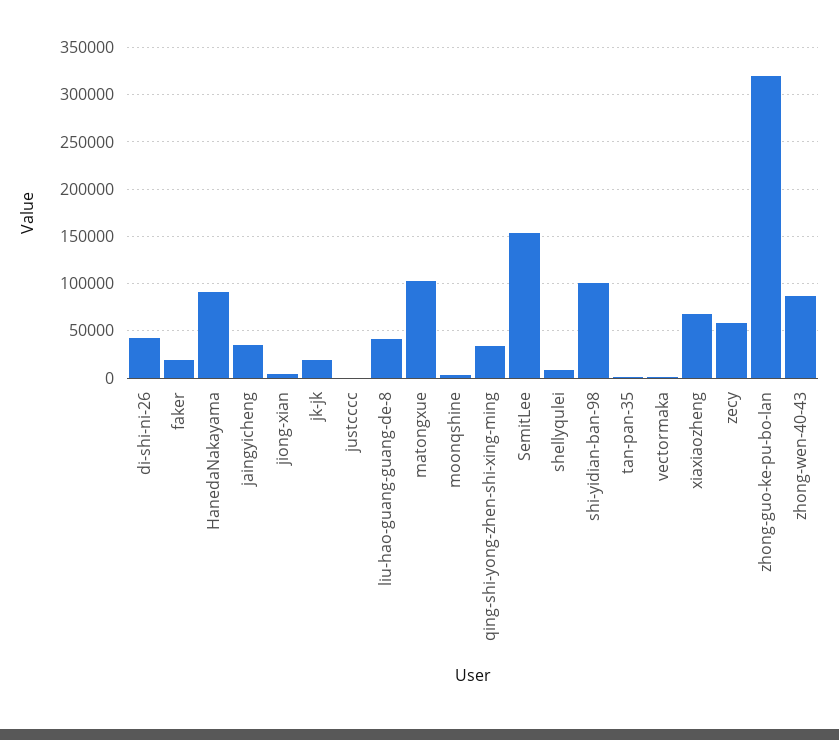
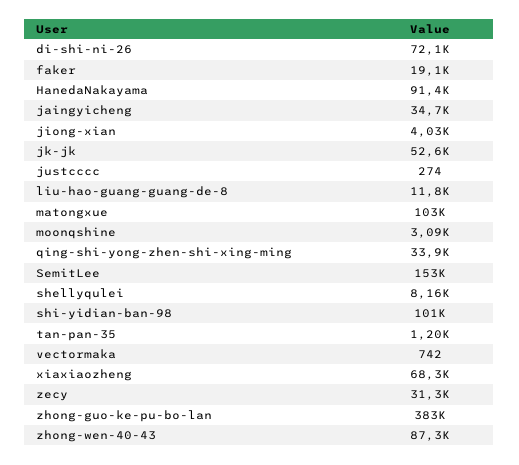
  {
-   "di-shi-ni-26": 40000,
+   "di-shi-ni-26": 72100,
    "faker": 19100,
    "HanedaNakayama": 91400,
    "jaingyicheng": 34700,
    "jiong-xian": 4030,
-   "jk-jk": 20000,
+   "jk-jk": 52600,
    "justcccc": 274,
-   "liu-hao-guang-guang-de-8": 40000,
+   "liu-hao-guang-guang-de-8": 11800,
    "matongxue": 103000,
    "moonqshine": 3090,
    "qing-shi-yong-zhen-shi-xing-ming": 33900,
    "SemitLee": 153000,
    "shellyqulei": 8160,
    "shi-yidian-ban-98": 101000,
    "tan-pan-35": 1200,
    "vectormaka": 742,
    "xiaxiaozheng": 68300,
-   "zecy": 60000,
+   "zecy": 31300,
-   "zhong-guo-ke-pu-bo-lan": 320000,
+   "zhong-guo-ke-pu-bo-lan": 383000,
    "zhong-wen-40-43": 87300
  }

